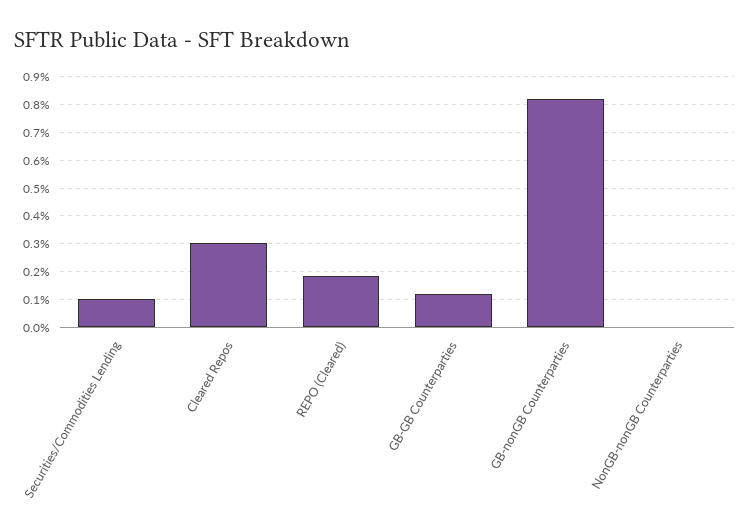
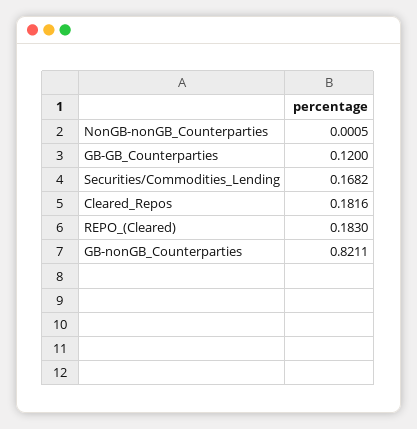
  {
-   "Securities/Commodities Lending": 0.1,
+   "Securities/Commodities Lending": 0.1682,
-   "Cleared Repos": 0.3,
+   "Cleared Repos": 0.1816,
    "REPO (Cleared)": 0.183,
    "GB-GB Counterparties": 0.12,
    "GB-nonGB Counterparties": 0.8211,
    "NonGB-nonGB Counterparties": 0.0005
  }

